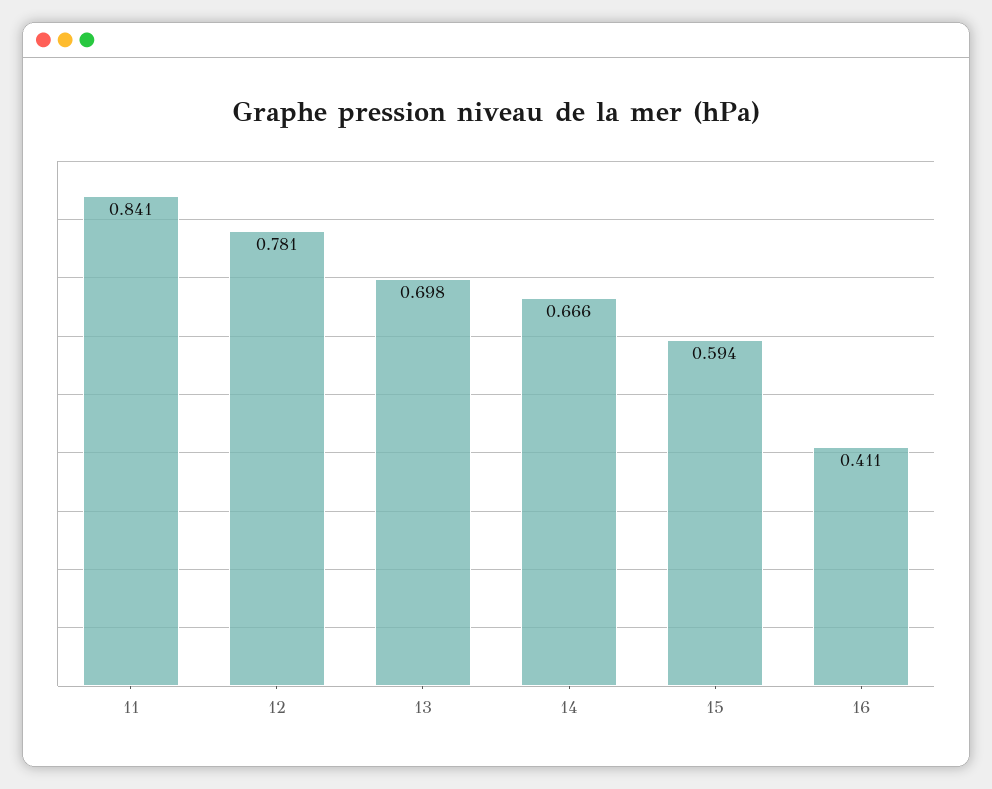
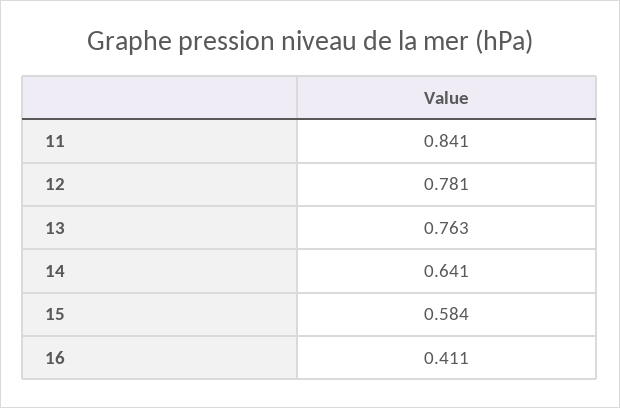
  {
    "11": 0.841,
    "12": 0.781,
-   "13": 0.698,
+   "13": 0.763,
-   "14": 0.666,
+   "14": 0.641,
-   "15": 0.594,
+   "15": 0.584,
    "16": 0.411
  }

